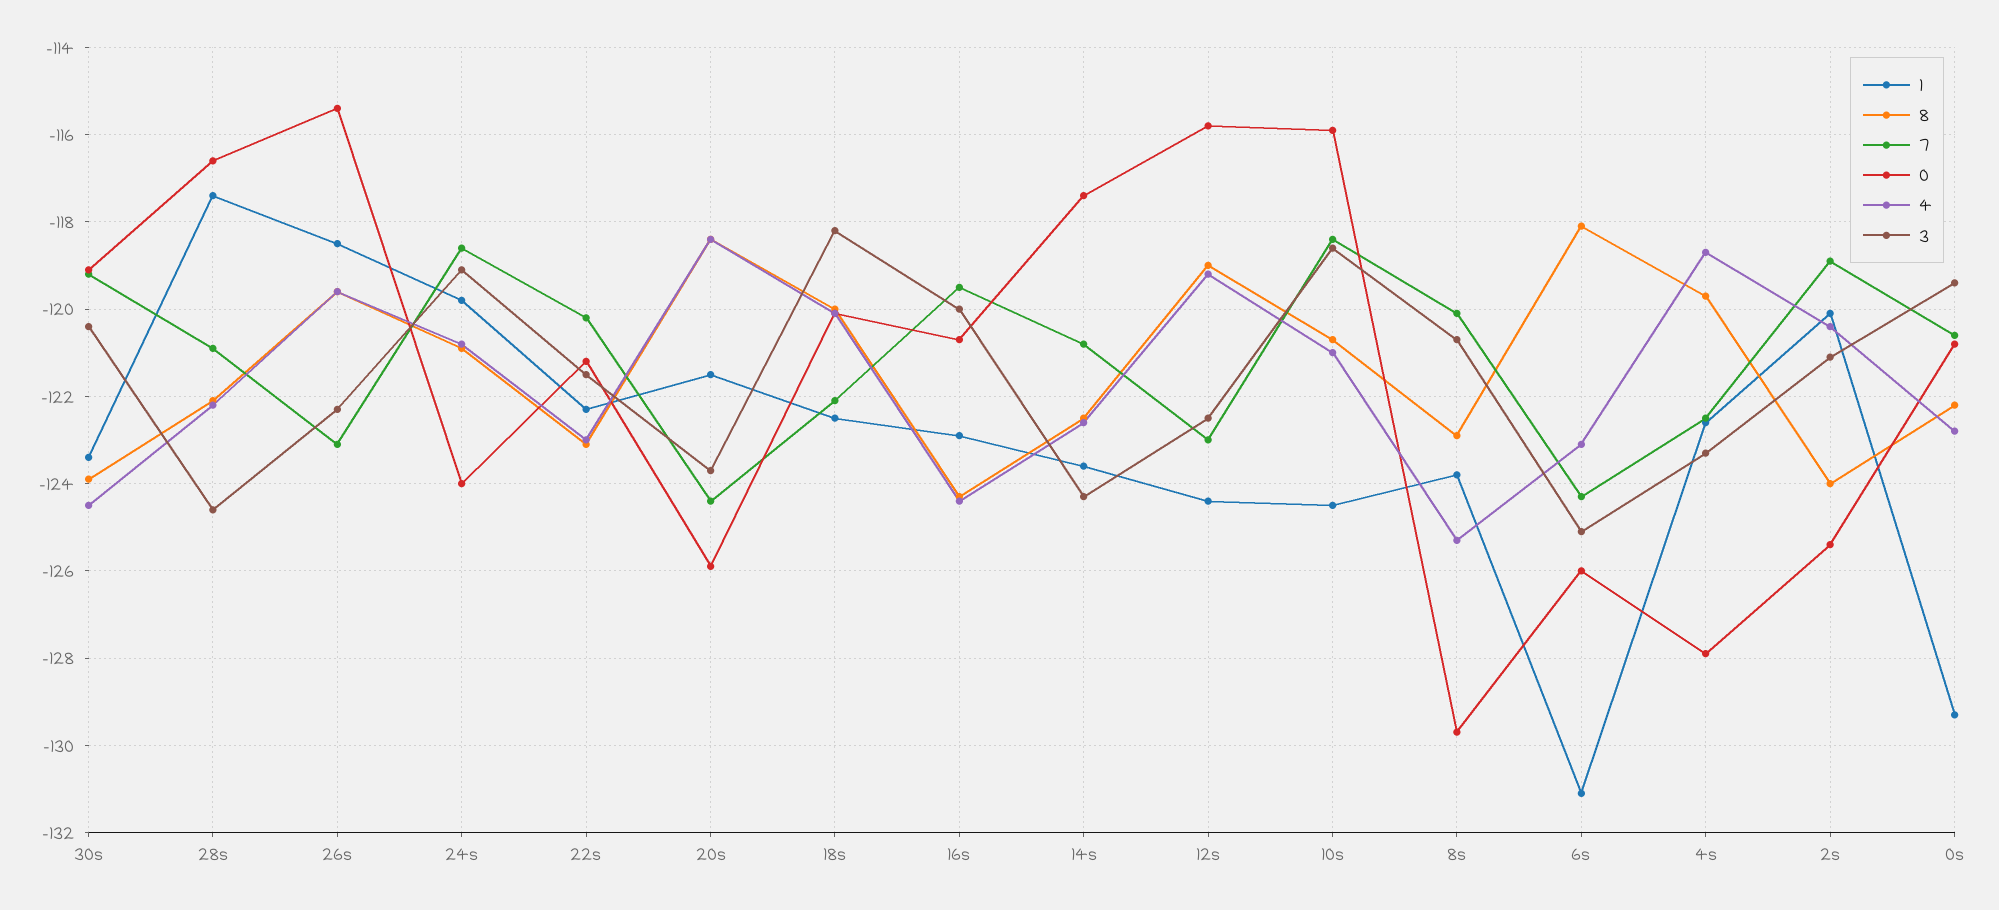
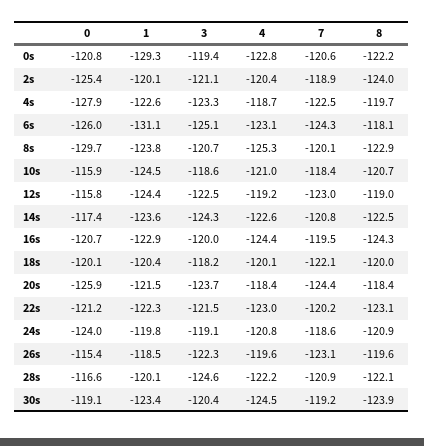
  {
    "1": {
      "30s": -123.4,
-     "28s": -117.5,
+     "28s": -120.1,
      "26s": -118.5,
      "24s": -119.8,
      "22s": -122.3,
      "20s": -121.5,
-     "18s": -122.5,
+     "18s": -120.4,
      "16s": -122.9,
      "14s": -123.6,
      "12s": -124.4,
      "10s": -124.5,
      "8s": -123.8,
      "6s": -131.1,
      "4s": -122.6,
      "2s": -120.1,
      "0s": -129.3
    },
    "8": {
      "30s": -123.9,
      "28s": -122.1,
      "26s": -119.6,
      "24s": -120.9,
      "22s": -123.1,
      "20s": -118.4,
      "18s": -120,
      "16s": -124.3,
      "14s": -122.5,
      "12s": -119,
      "10s": -120.7,
      "8s": -122.9,
      "6s": -118.1,
      "4s": -119.7,
      "2s": -124,
      "0s": -122.2
    },
    "7": {
      "30s": -119.2,
      "28s": -120.9,
      "26s": -123.1,
      "24s": -118.6,
      "22s": -120.2,
      "20s": -124.4,
      "18s": -122.1,
      "16s": -119.5,
      "14s": -120.8,
      "12s": -123,
      "10s": -118.4,
      "8s": -120.1,
      "6s": -124.3,
      "4s": -122.5,
      "2s": -118.9,
      "0s": -120.6
    },
    "0": {
      "30s": -119.1,
      "28s": -116.6,
      "26s": -115.4,
      "24s": -124,
      "22s": -121.2,
      "20s": -125.9,
      "18s": -120.1,
      "16s": -120.7,
      "14s": -117.4,
      "12s": -115.8,
      "10s": -115.9,
      "8s": -129.7,
      "6s": -126,
      "4s": -127.9,
      "2s": -125.4,
      "0s": -120.8
    },
    "4": {
      "30s": -124.5,
      "28s": -122.2,
      "26s": -119.6,
      "24s": -120.8,
      "22s": -123,
      "20s": -118.4,
      "18s": -120.1,
      "16s": -124.4,
      "14s": -122.6,
      "12s": -119.2,
      "10s": -121,
      "8s": -125.3,
      "6s": -123.1,
      "4s": -118.7,
      "2s": -120.4,
      "0s": -122.8
    },
    "3": {
      "30s": -120.4,
      "28s": -124.6,
      "26s": -122.3,
      "24s": -119.1,
      "22s": -121.5,
      "20s": -123.7,
      "18s": -118.2,
      "16s": -120,
      "14s": -124.3,
      "12s": -122.5,
      "10s": -118.6,
      "8s": -120.7,
      "6s": -125.1,
      "4s": -123.3,
      "2s": -121.1,
      "0s": -119.4
    }
  }

